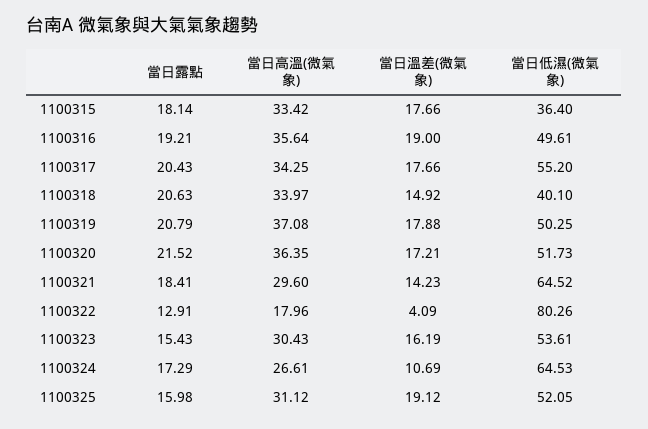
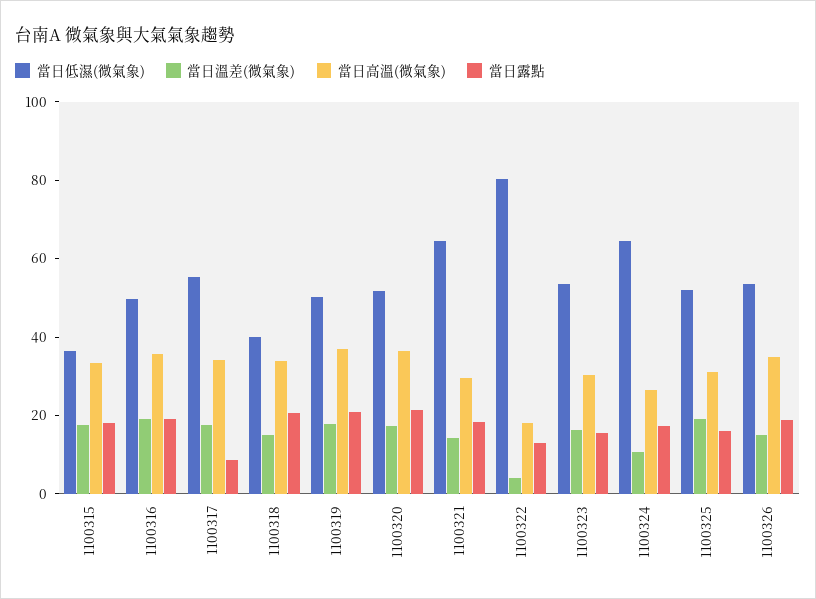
  {
    "當日露點": {
      "1100315": 18.14,
      "1100316": 19.21,
-     "1100317": 20.43,
+     "1100317": 10,
      "1100318": 20.63,
      "1100319": 20.79,
      "1100320": 21.52,
      "1100321": 18.41,
      "1100322": 12.91,
      "1100323": 15.43,
      "1100324": 17.29,
-     "1100325": 15.98
+     "1100325": 15.98,
+     "1100326": 20
    },
    "當日高溫(微氣象)": {
      "1100315": 33.42,
      "1100316": 35.64,
      "1100317": 34.25,
      "1100318": 33.97,
      "1100319": 37.08,
      "1100320": 36.35,
      "1100321": 29.6,
      "1100322": 17.96,
      "1100323": 30.43,
      "1100324": 26.61,
-     "1100325": 31.12
+     "1100325": 31.12,
+     "1100326": 35
    },
    "當日溫差(微氣象)": {
      "1100315": 17.66,
      "1100316": 19,
      "1100317": 17.66,
      "1100318": 14.92,
      "1100319": 17.88,
      "1100320": 17.21,
      "1100321": 14.23,
      "1100322": 4.09,
      "1100323": 16.19,
      "1100324": 10.69,
-     "1100325": 19.12
+     "1100325": 19.12,
+     "1100326": 15
    },
    "當日低濕(微氣象)": {
      "1100315": 36.4,
      "1100316": 49.61,
      "1100317": 55.2,
      "1100318": 40.1,
      "1100319": 50.25,
      "1100320": 51.73,
      "1100321": 64.52,
      "1100322": 80.26,
      "1100323": 53.61,
      "1100324": 64.53,
-     "1100325": 52.05
+     "1100325": 52.05,
+     "1100326": 55
    }
  }

